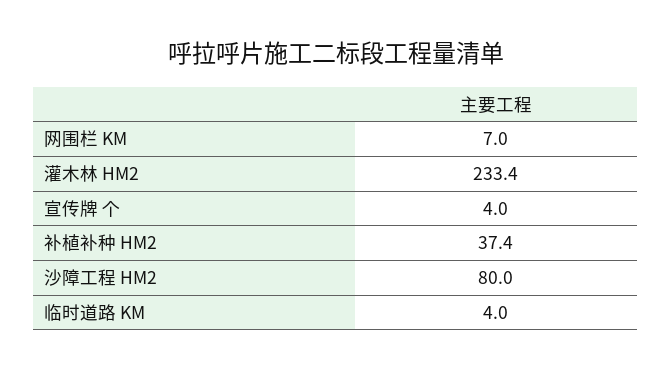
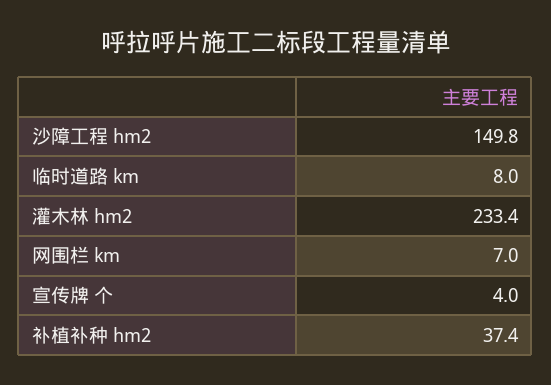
  {
    "网围栏 KM": 7,
    "灌木林 HM2": 233.4,
    "宣传牌 个": 4,
    "补植补种 HM2": 37.4,
-   "沙障工程 HM2": 80,
+   "沙障工程 HM2": 149.8,
-   "临时道路 KM": 4
+   "临时道路 KM": 8
  }

